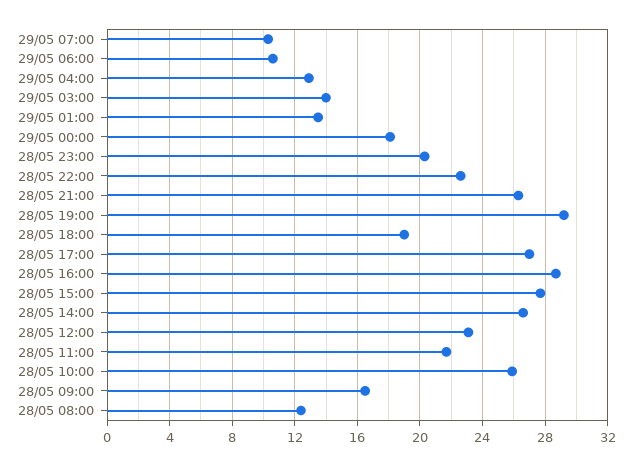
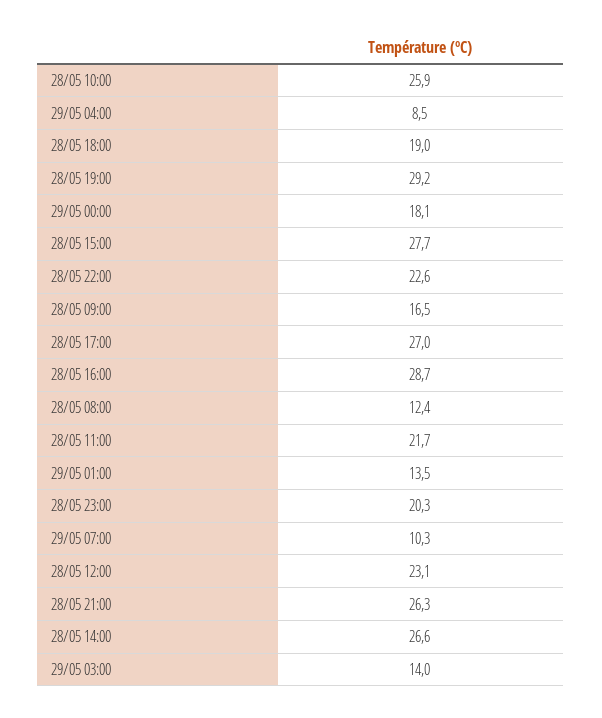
  {
    "29/05 07:00": 10.3,
-   "29/05 06:00": 10.5,
-   "29/05 04:00": 13,
+   "29/05 04:00": 8.5,
    "29/05 03:00": 14,
    "29/05 01:00": 13.5,
    "29/05 00:00": 18.1,
    "28/05 23:00": 20.3,
    "28/05 22:00": 22.6,
    "28/05 21:00": 26.3,
    "28/05 19:00": 29.2,
    "28/05 18:00": 19,
    "28/05 17:00": 27,
    "28/05 16:00": 28.7,
    "28/05 15:00": 27.7,
    "28/05 14:00": 26.6,
    "28/05 12:00": 23.1,
    "28/05 11:00": 21.7,
    "28/05 10:00": 25.9,
    "28/05 09:00": 16.5,
    "28/05 08:00": 12.4
  }

